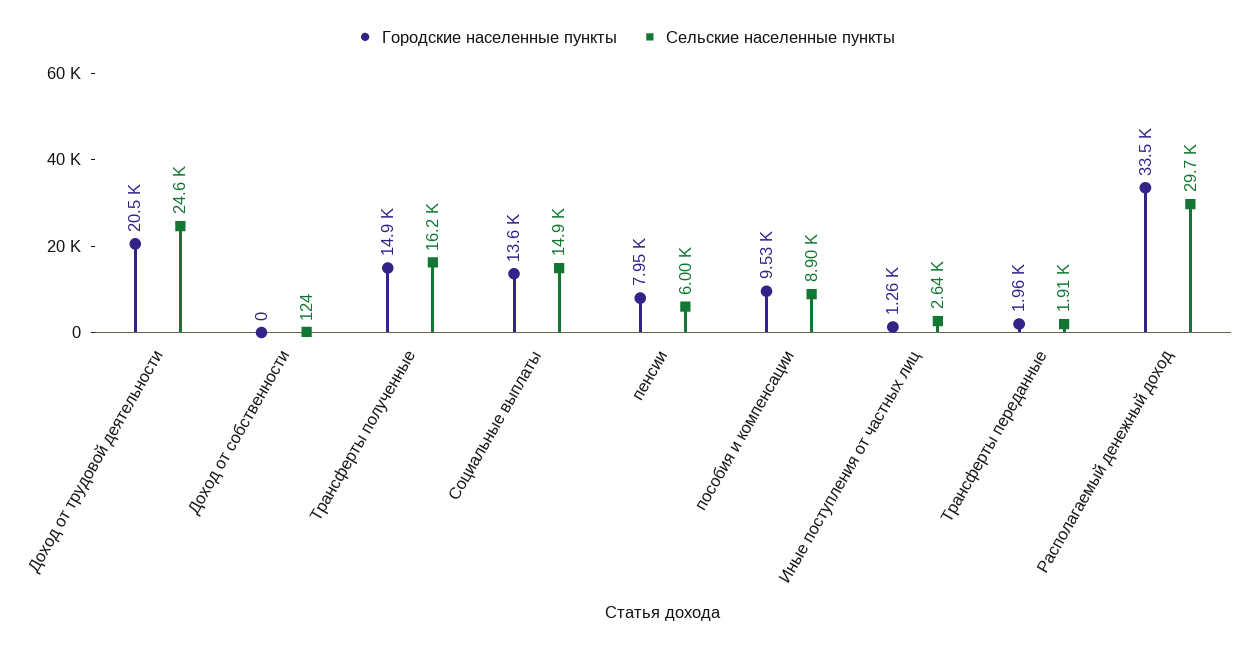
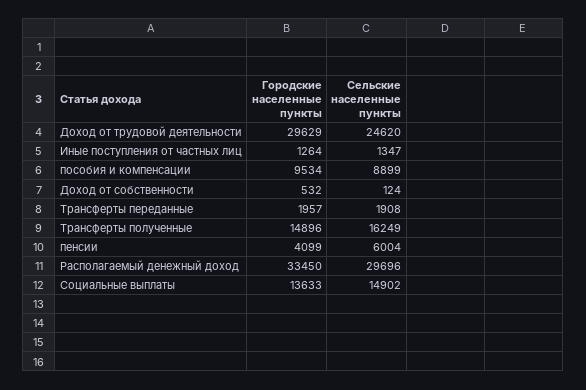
  {
    "Городские населенные пункты": {
-     "Доход от трудовой деятельности": 20500,
+     "Доход от трудовой деятельности": 29629,
-     "Доход от собственности": 0,
+     "Доход от собственности": 532,
      "Трансферты полученные": 14896,
      "Социальные выплаты": 13633,
-     "пенсии": 7950,
+     "пенсии": 4099,
      "пособия и компенсации": 9534,
      "Иные поступления от частных лиц": 1264,
      "Трансферты переданные": 1957,
      "Располагаемый денежный доход": 33450
    },
    "Сельские населенные пункты": {
      "Доход от трудовой деятельности": 24620,
      "Доход от собственности": 124,
      "Трансферты полученные": 16249,
      "Социальные выплаты": 14902,
      "пенсии": 6004,
      "пособия и компенсации": 8899,
-     "Иные поступления от частных лиц": 2640,
+     "Иные поступления от частных лиц": 1347,
      "Трансферты переданные": 1908,
      "Располагаемый денежный доход": 29696
    }
  }

